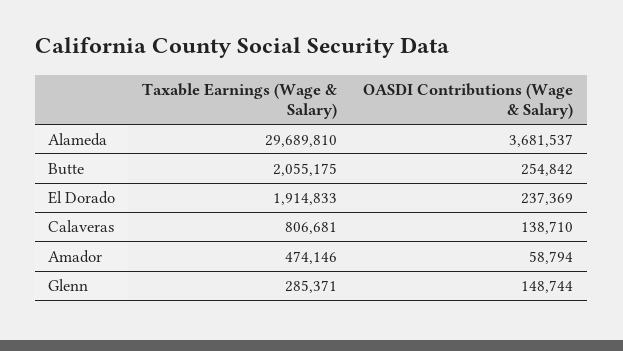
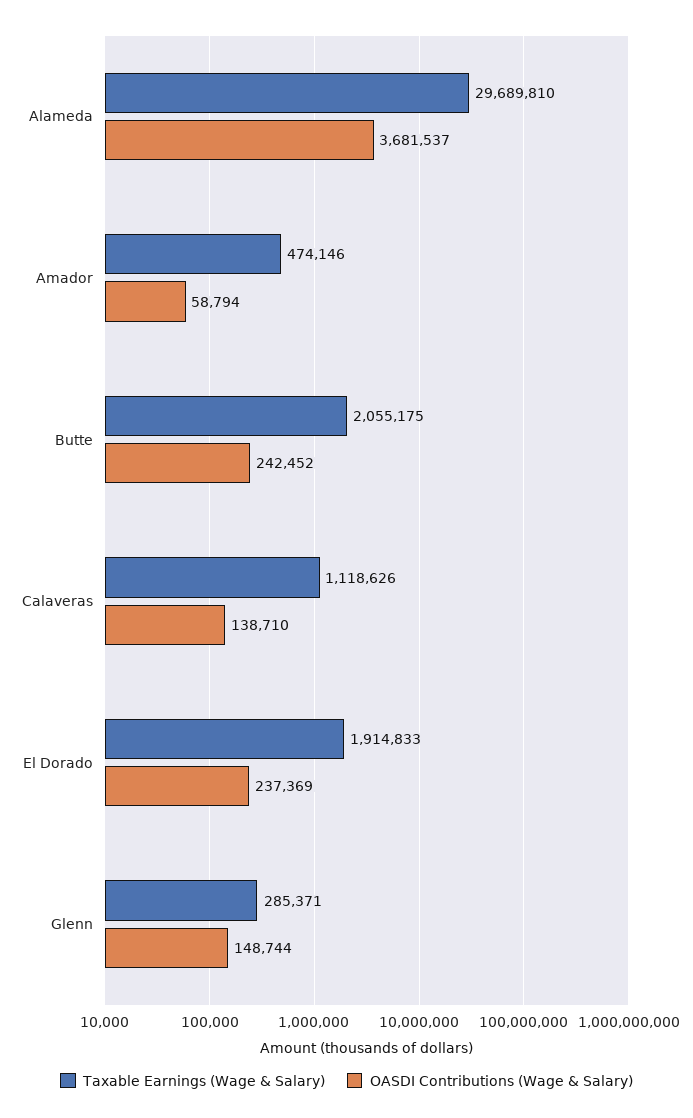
  {
    "Taxable Earnings (Wage & Salary)": {
      "Alameda": 29689810,
      "Butte": 2055175,
      "El Dorado": 1914833,
-     "Calaveras": 806681,
+     "Calaveras": 1118626,
      "Amador": 474146,
      "Glenn": 285371
    },
    "OASDI Contributions (Wage & Salary)": {
      "Alameda": 3681537,
-     "Butte": 254842,
+     "Butte": 242452,
      "El Dorado": 237369,
      "Calaveras": 138710,
      "Amador": 58794,
      "Glenn": 148744
    }
  }

